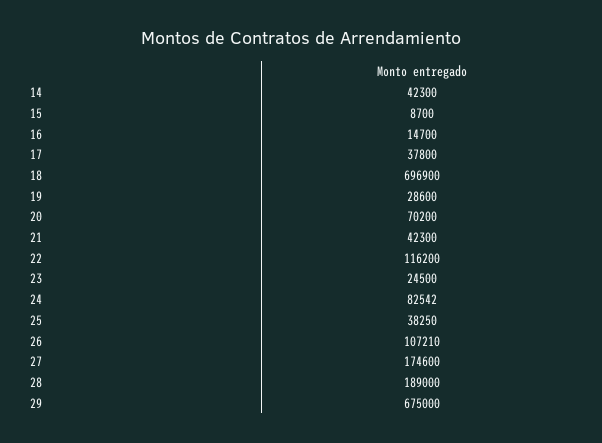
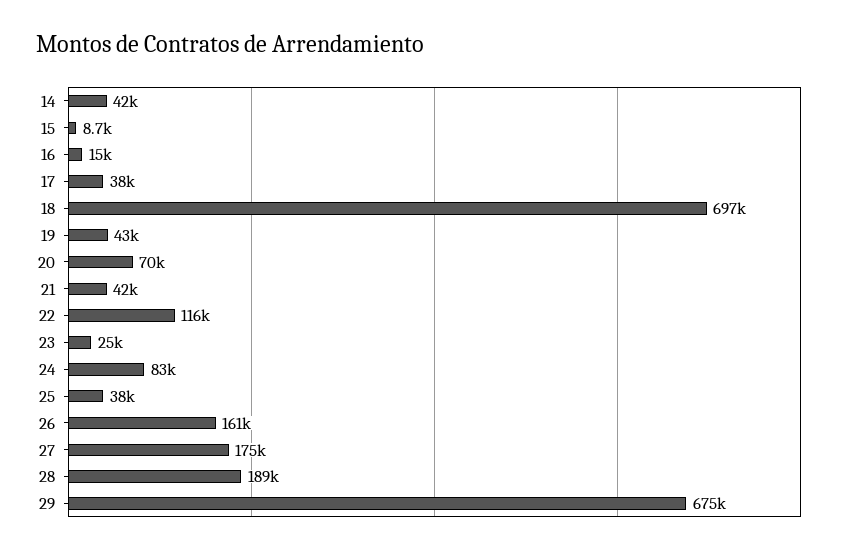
  {
    "14": 42300,
    "15": 8700,
    "16": 14700,
    "17": 37800,
    "18": 696900,
-   "19": 28600,
+   "19": 43000,
    "20": 70200,
    "21": 42300,
    "22": 116200,
    "23": 24500,
    "24": 82542,
    "25": 38250,
-   "26": 107210,
+   "26": 161000,
    "27": 174600,
    "28": 189000,
    "29": 675000
  }

